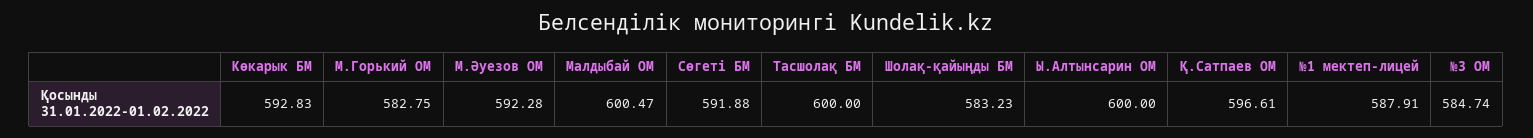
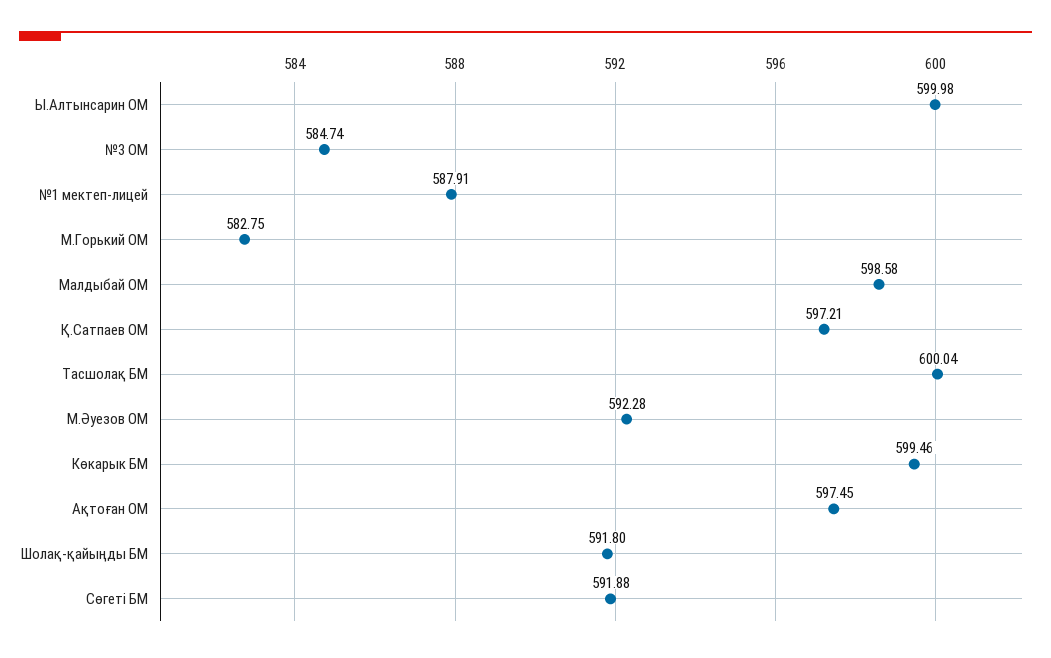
  {
-   "Көкарык БМ": 592.83,
+   "Көкарык БМ": 599.46,
    "М.Горький ОМ": 582.75,
    "М.Әуезов ОМ": 592.28,
-   "Малдыбай ОМ": 600.47,
+   "Малдыбай ОМ": 598.58,
    "Сөгеті БМ": 591.88,
-   "Тасшолақ БМ": 600,
+   "Тасшолақ БМ": 600.04,
-   "Шолақ-қайыңды БМ": 583.23,
+   "Шолақ-қайыңды БМ": 591.8,
-   "Ы.Алтынсарин ОМ": 600,
+   "Ы.Алтынсарин ОМ": 599.98,
-   "Қ.Сатпаев ОМ": 596.61,
+   "Қ.Сатпаев ОМ": 597.21,
    "№1 мектеп-лицей": 587.91,
-   "№3 ОМ": 584.74
+   "№3 ОМ": 584.74,
+   "Ақтоған ОМ": 597.45
  }

